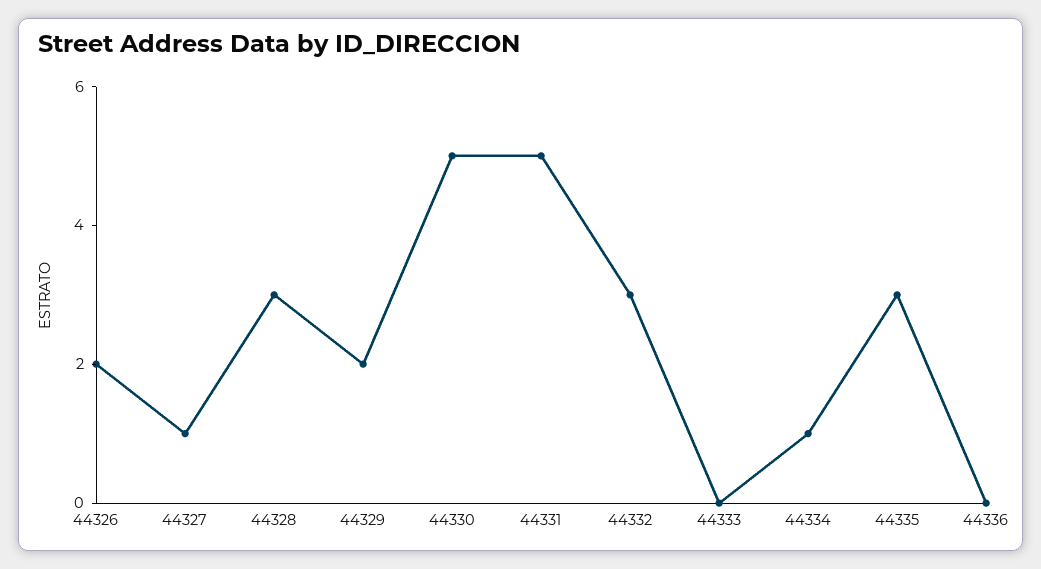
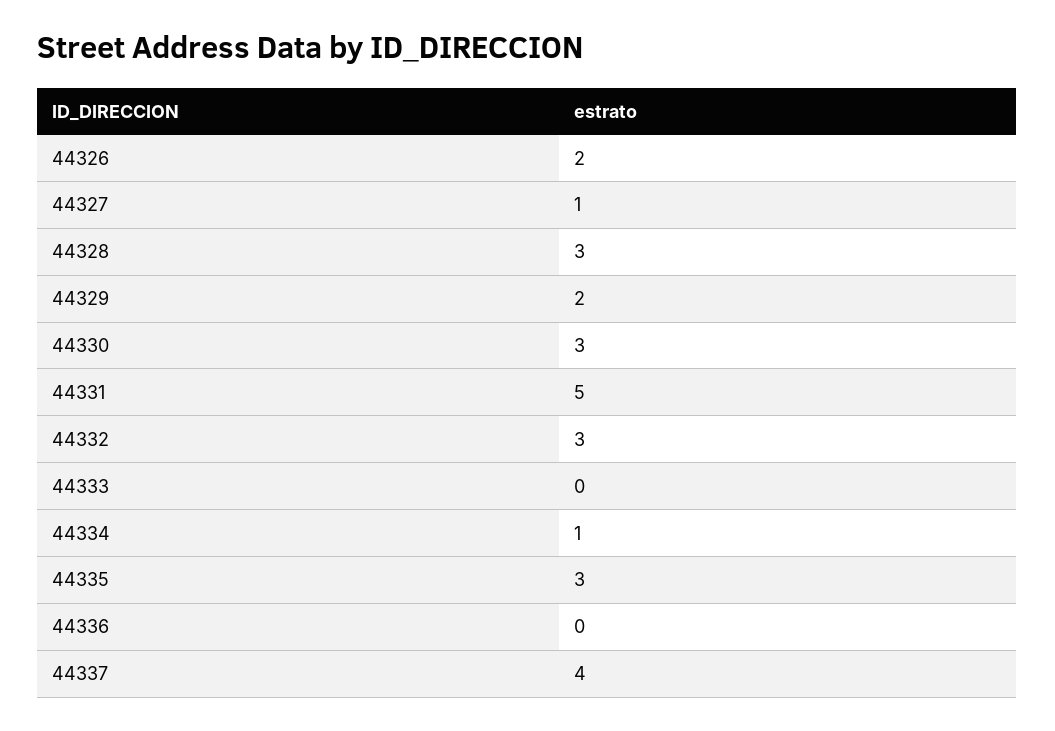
  {
    "44326": 2,
    "44327": 1,
    "44328": 3,
    "44329": 2,
-   "44330": 5,
+   "44330": 3,
    "44331": 5,
    "44332": 3,
    "44333": 0,
    "44334": 1,
    "44335": 3,
-   "44336": 0
+   "44336": 0,
+   "44337": 4
  }

